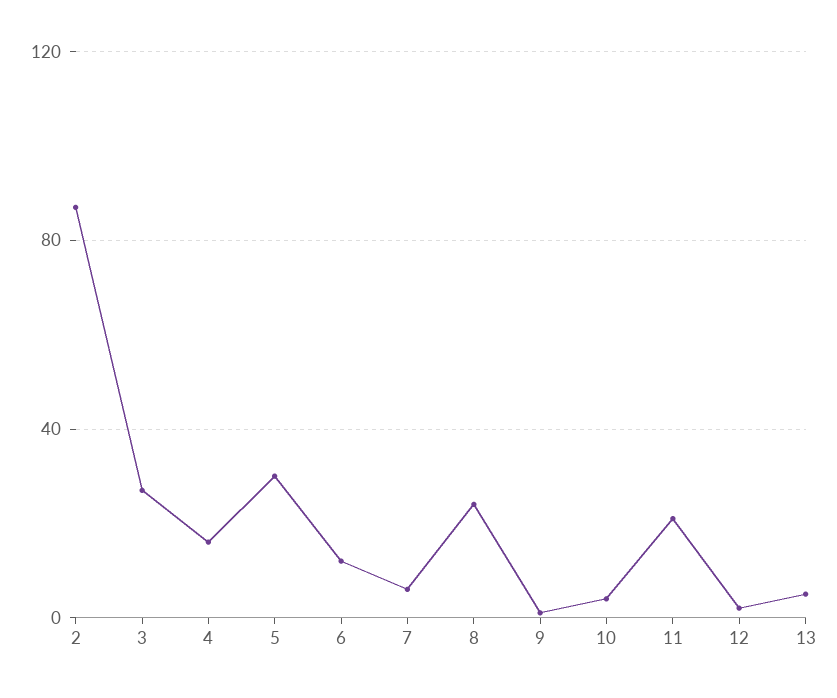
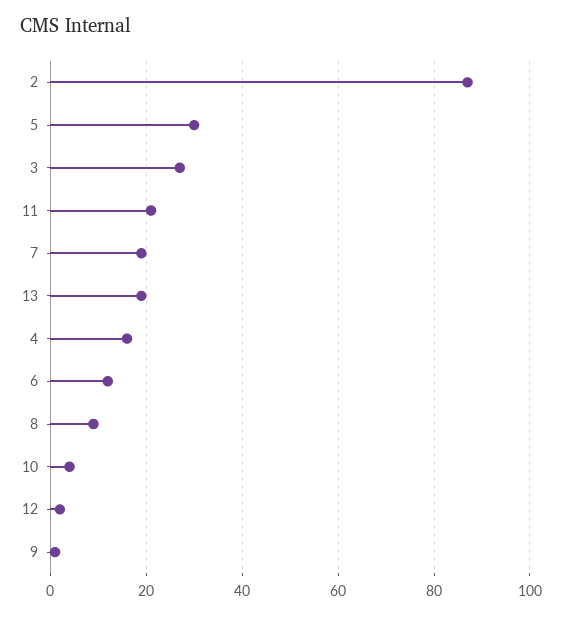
  {
    "2": 85,
    "3": 25,
    "4": 15,
    "5": 30,
    "6": 10,
-   "7": 5,
+   "7": 20,
-   "8": 25,
+   "8": 10,
    "9": 0,
    "10": 5,
    "11": 20,
    "12": 0,
-   "13": 5
+   "13": 20
  }

